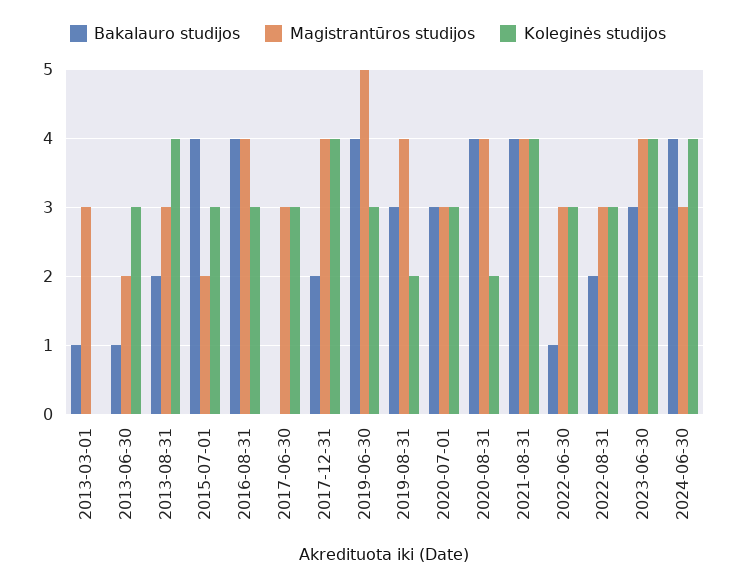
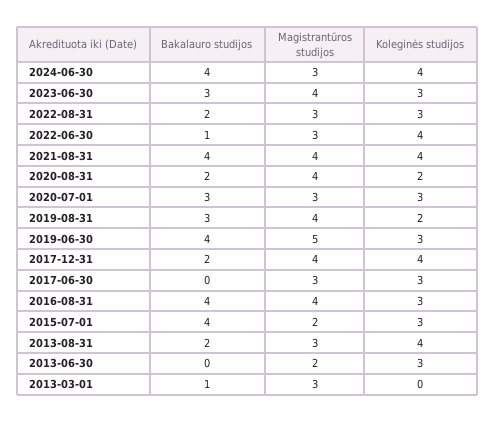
  {
    "Bakalauro studijos": {
      "2013-03-01": 1,
-     "2013-06-30": 1,
+     "2013-06-30": 0,
      "2013-08-31": 2,
      "2015-07-01": 4,
      "2016-08-31": 4,
      "2017-06-30": 0,
      "2017-12-31": 2,
      "2019-06-30": 4,
      "2019-08-31": 3,
      "2020-07-01": 3,
-     "2020-08-31": 4,
+     "2020-08-31": 2,
      "2021-08-31": 4,
      "2022-06-30": 1,
      "2022-08-31": 2,
      "2023-06-30": 3,
      "2024-06-30": 4
    },
    "Magistrantūros studijos": {
      "2013-03-01": 3,
      "2013-06-30": 2,
      "2013-08-31": 3,
      "2015-07-01": 2,
      "2016-08-31": 4,
      "2017-06-30": 3,
      "2017-12-31": 4,
      "2019-06-30": 5,
      "2019-08-31": 4,
      "2020-07-01": 3,
      "2020-08-31": 4,
      "2021-08-31": 4,
      "2022-06-30": 3,
      "2022-08-31": 3,
      "2023-06-30": 4,
      "2024-06-30": 3
    },
    "Koleginės studijos": {
      "2013-03-01": 0,
      "2013-06-30": 3,
      "2013-08-31": 4,
      "2015-07-01": 3,
      "2016-08-31": 3,
      "2017-06-30": 3,
      "2017-12-31": 4,
      "2019-06-30": 3,
      "2019-08-31": 2,
      "2020-07-01": 3,
      "2020-08-31": 2,
      "2021-08-31": 4,
-     "2022-06-30": 3,
+     "2022-06-30": 4,
      "2022-08-31": 3,
-     "2023-06-30": 4,
+     "2023-06-30": 3,
      "2024-06-30": 4
    }
  }

